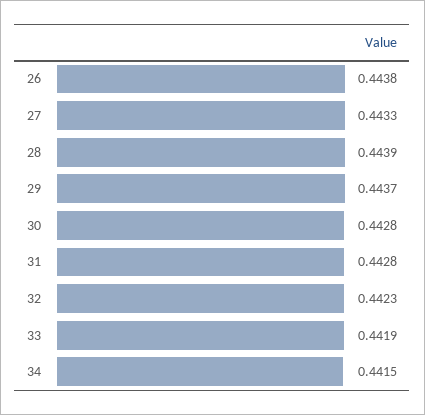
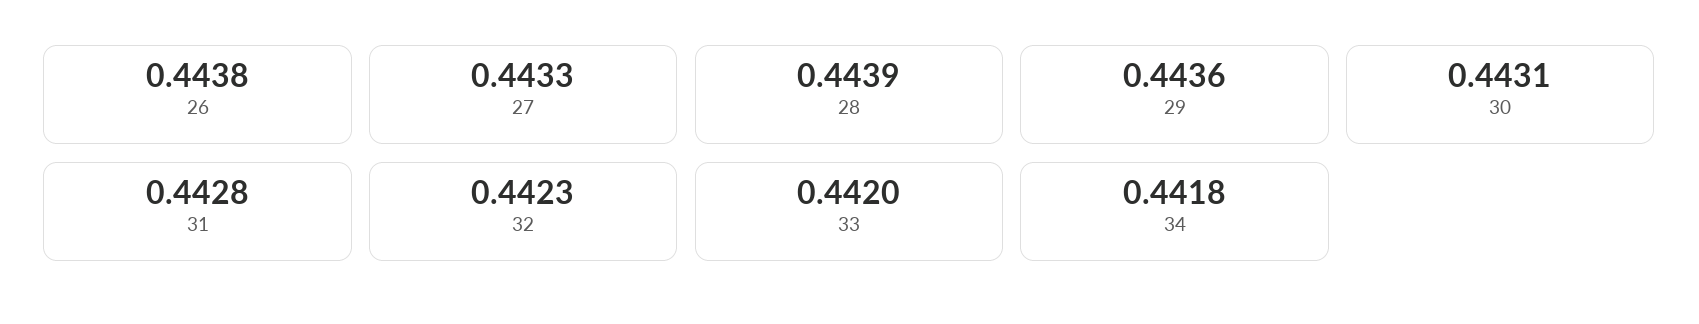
  {
    "26": 0.4438,
    "27": 0.4433,
    "28": 0.4439,
-   "29": 0.4437,
+   "29": 0.4436,
-   "30": 0.4428,
+   "30": 0.4431,
    "31": 0.4428,
    "32": 0.4423,
-   "33": 0.4419,
+   "33": 0.442,
-   "34": 0.4415
+   "34": 0.4418
  }

